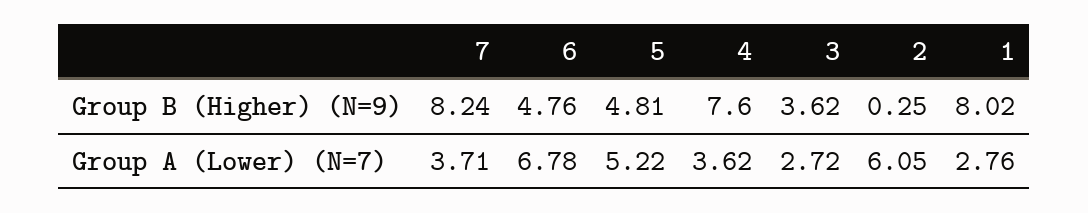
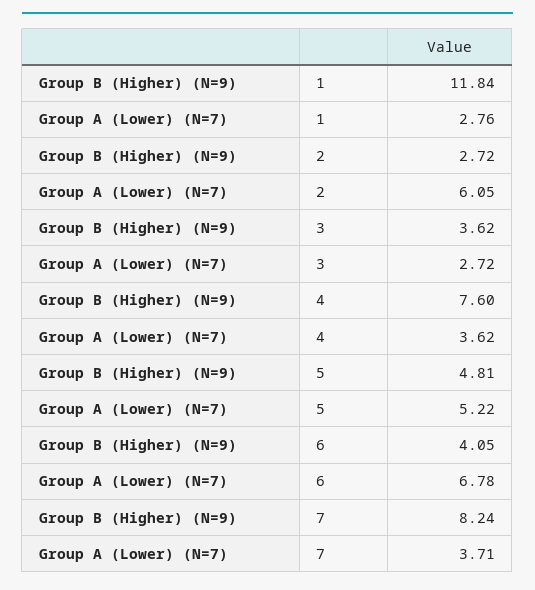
  {
    "7": {
      "Group B (Higher) (N=9)": 8.24,
      "Group A (Lower) (N=7)": 3.71
    },
    "6": {
-     "Group B (Higher) (N=9)": 4.76,
+     "Group B (Higher) (N=9)": 4.05,
      "Group A (Lower) (N=7)": 6.78
    },
    "5": {
      "Group B (Higher) (N=9)": 4.81,
      "Group A (Lower) (N=7)": 5.22
    },
    "4": {
      "Group B (Higher) (N=9)": 7.6,
      "Group A (Lower) (N=7)": 3.62
    },
    "3": {
      "Group B (Higher) (N=9)": 3.62,
      "Group A (Lower) (N=7)": 2.72
    },
    "2": {
-     "Group B (Higher) (N=9)": 0.25,
+     "Group B (Higher) (N=9)": 2.72,
      "Group A (Lower) (N=7)": 6.05
    },
    "1": {
-     "Group B (Higher) (N=9)": 8.02,
+     "Group B (Higher) (N=9)": 11.84,
      "Group A (Lower) (N=7)": 2.76
    }
  }

